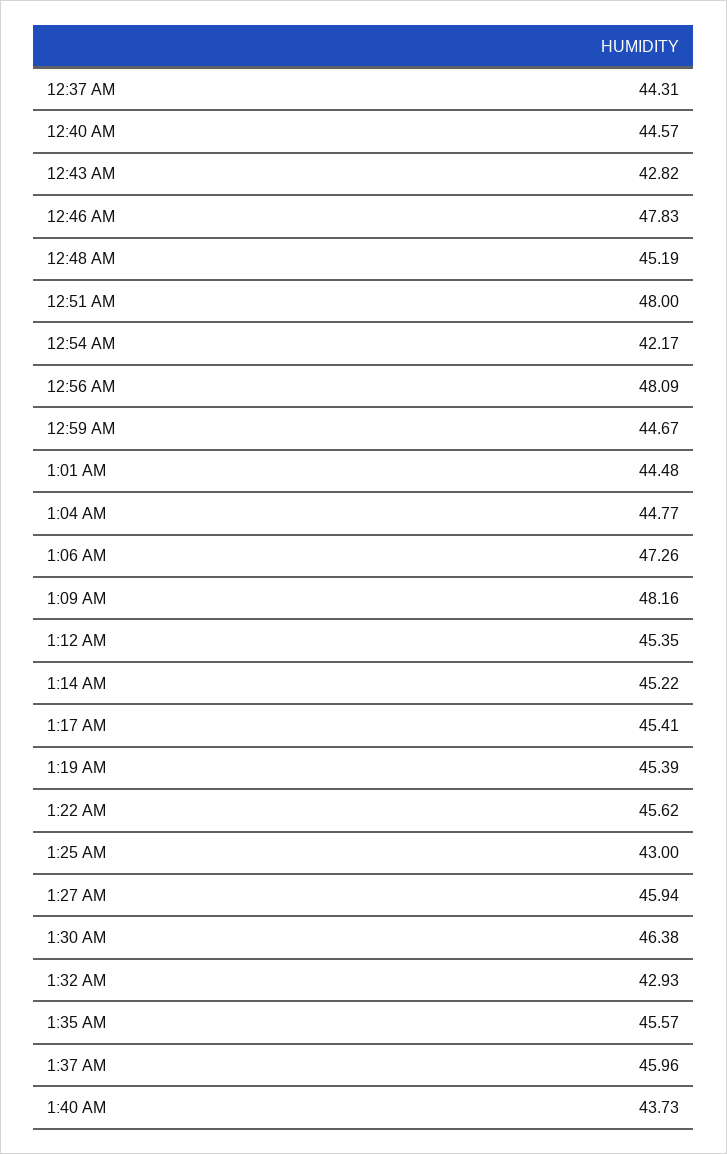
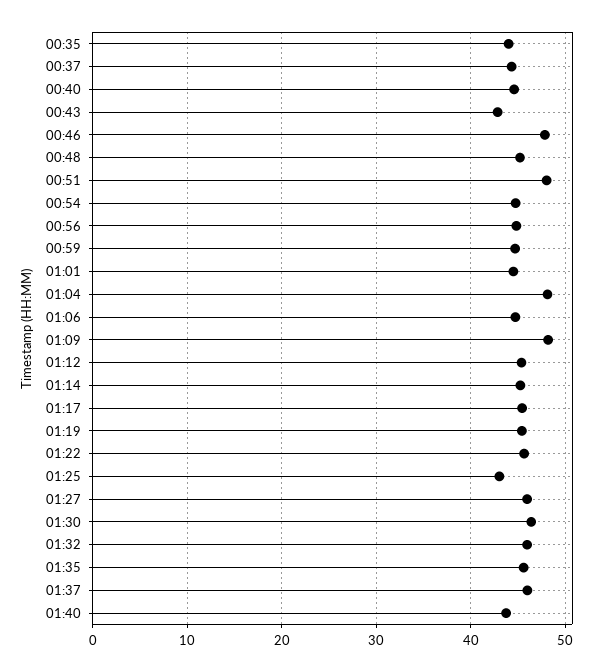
  {
    "12:37 AM": 44.31,
    "12:40 AM": 44.57,
    "12:43 AM": 42.82,
    "12:46 AM": 47.83,
    "12:48 AM": 45.19,
    "12:51 AM": 48,
-   "12:54 AM": 42.17,
+   "12:54 AM": 45,
-   "12:56 AM": 48.09,
+   "12:56 AM": 45,
    "12:59 AM": 44.67,
    "1:01 AM": 44.48,
-   "1:04 AM": 44.77,
+   "1:04 AM": 48,
-   "1:06 AM": 47.26,
+   "1:06 AM": 45,
    "1:09 AM": 48.16,
    "1:12 AM": 45.35,
    "1:14 AM": 45.22,
    "1:17 AM": 45.41,
    "1:19 AM": 45.39,
    "1:22 AM": 45.62,
    "1:25 AM": 43,
    "1:27 AM": 45.94,
    "1:30 AM": 46.38,
-   "1:32 AM": 42.93,
+   "1:32 AM": 46,
    "1:35 AM": 45.57,
    "1:37 AM": 45.96,
-   "1:40 AM": 43.73
+   "1:40 AM": 43.73,
+   "00:35": 44
  }

